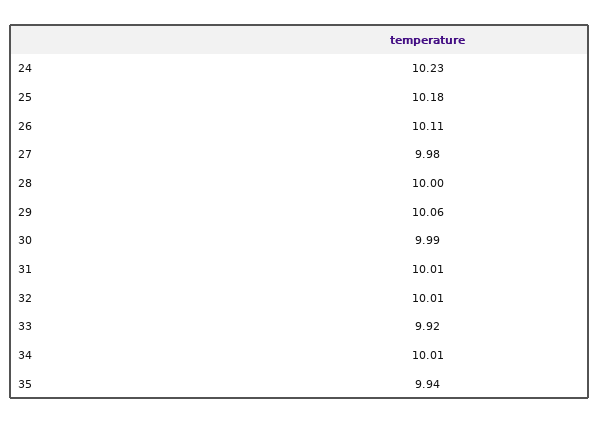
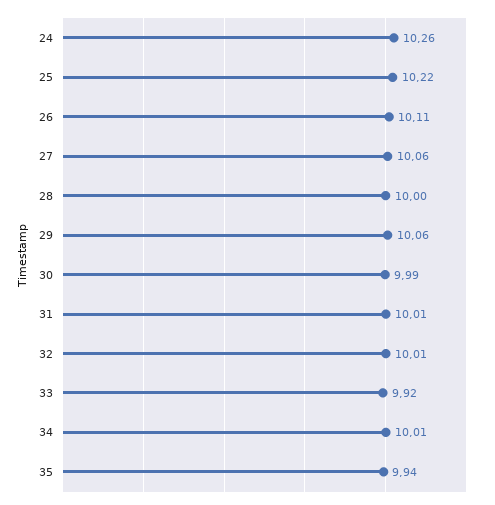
  {
-   "24": 10.23,
+   "24": 10.26,
-   "25": 10.18,
+   "25": 10.22,
    "26": 10.11,
-   "27": 9.98,
+   "27": 10.06,
    "28": 10,
    "29": 10.06,
    "30": 9.99,
    "31": 10.01,
    "32": 10.01,
    "33": 9.92,
    "34": 10.01,
    "35": 9.94
  }

